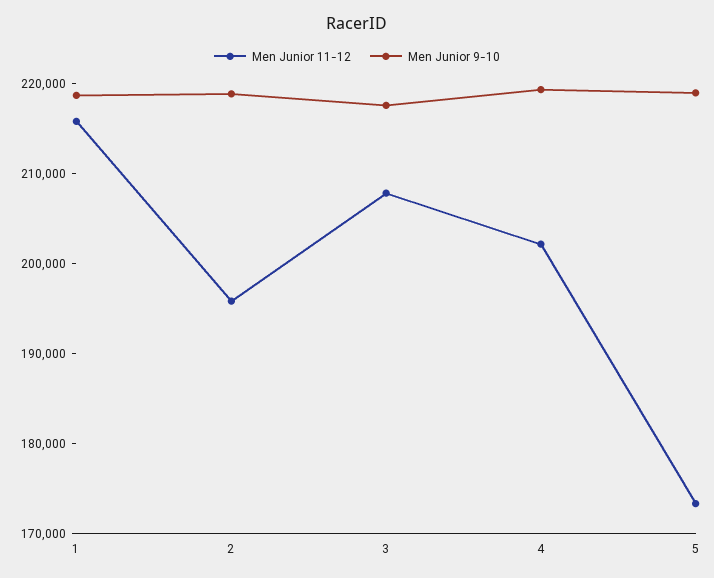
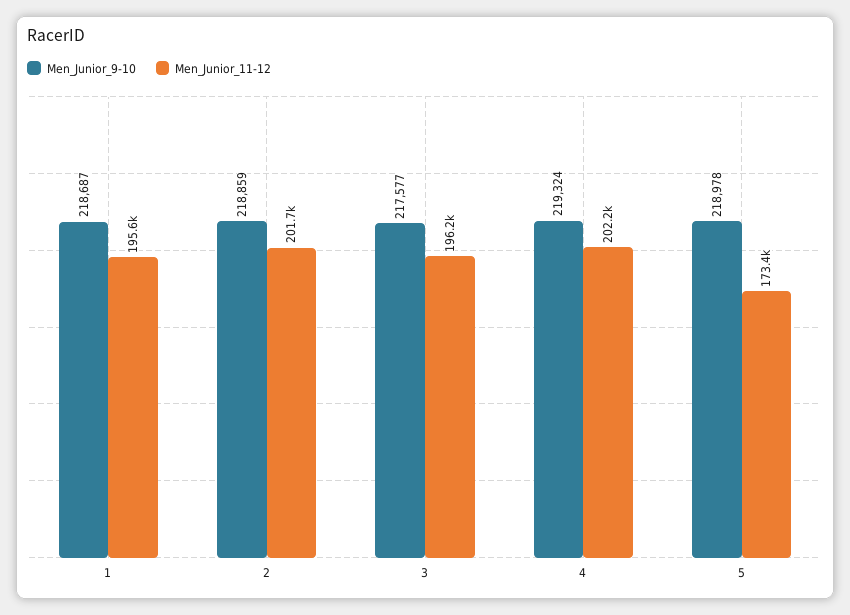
  {
    "Men Junior 11-12": {
-     "1": 216000,
+     "1": 195600,
-     "2": 196000,
+     "2": 201700,
-     "3": 208000,
+     "3": 196200,
      "4": 202200,
      "5": 173400
    },
    "Men Junior 9-10": {
      "1": 218687,
      "2": 218859,
      "3": 217577,
      "4": 219324,
      "5": 218978
    }
  }

